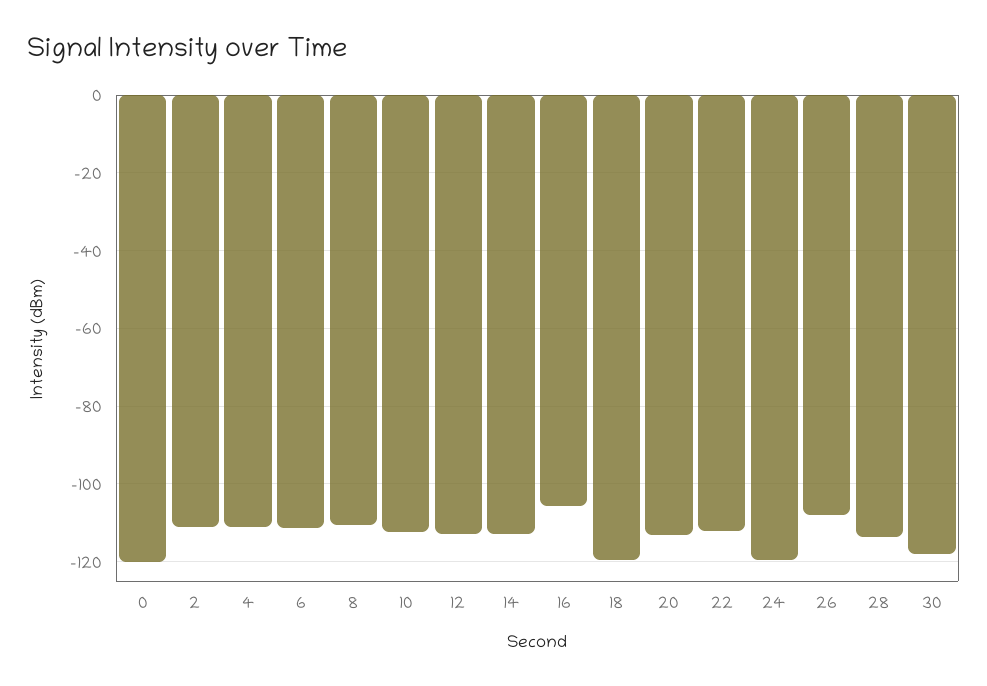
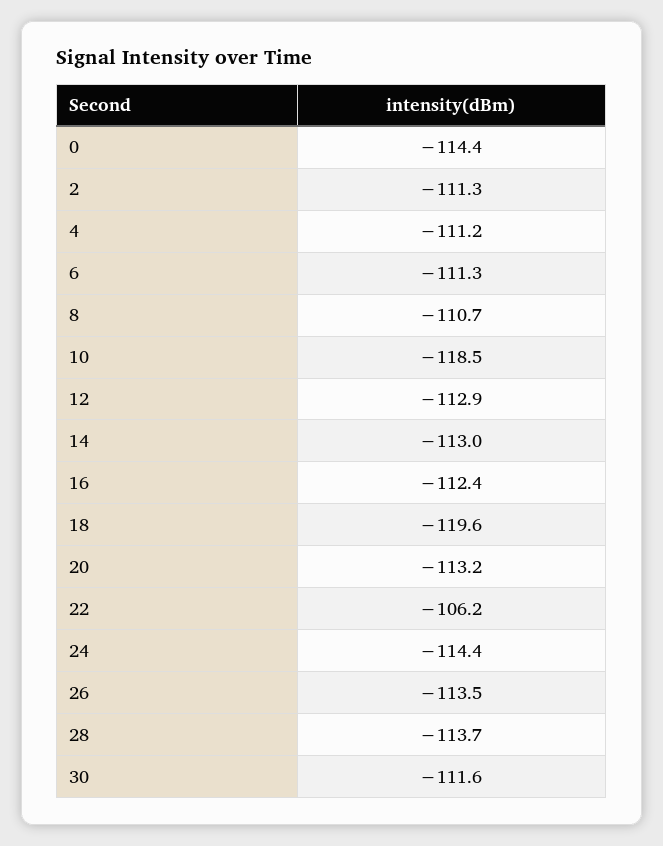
  {
-   "0": -120,
+   "0": -114.4,
    "2": -111.3,
    "4": -111.2,
    "6": -111.3,
    "8": -110.7,
-   "10": -112,
+   "10": -118.5,
    "12": -112.9,
    "14": -113,
-   "16": -106,
+   "16": -112.4,
    "18": -119.6,
    "20": -113.2,
-   "22": -112,
+   "22": -106.2,
-   "24": -120,
+   "24": -114.4,
-   "26": -108,
+   "26": -113.5,
    "28": -113.7,
-   "30": -118
+   "30": -111.6
  }

